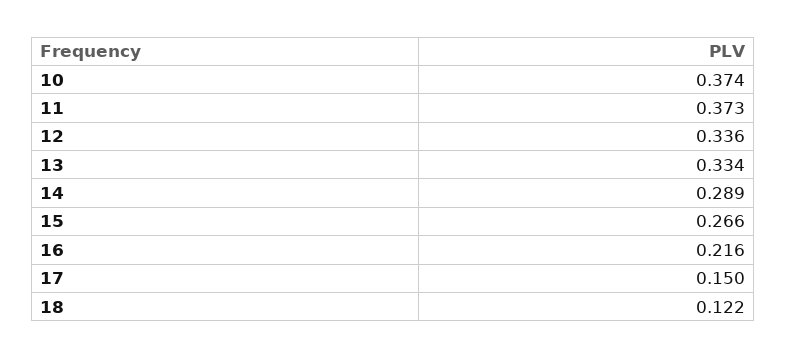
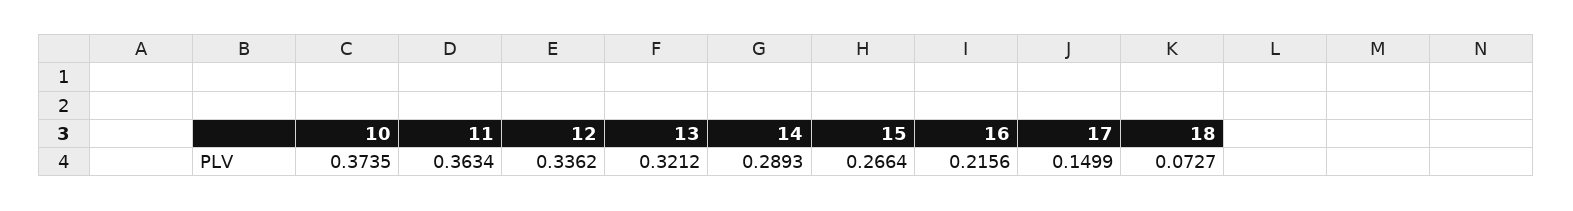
  {
    "10": 0.3735,
-   "11": 0.373,
+   "11": 0.3634,
    "12": 0.3362,
-   "13": 0.334,
+   "13": 0.3212,
    "14": 0.2893,
    "15": 0.2664,
    "16": 0.2156,
    "17": 0.1499,
-   "18": 0.122
+   "18": 0.0727
  }

